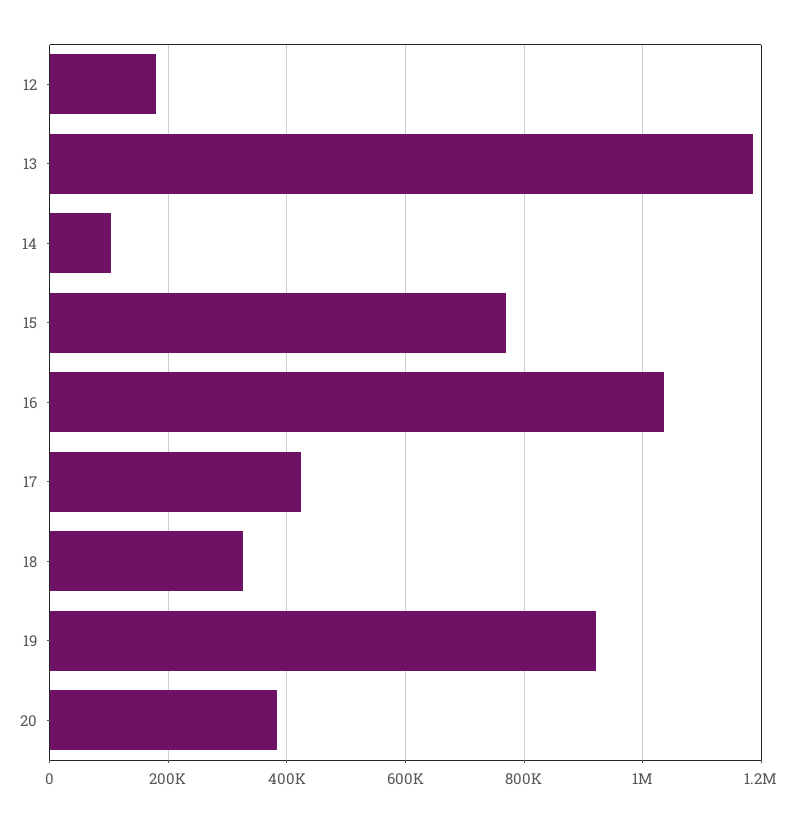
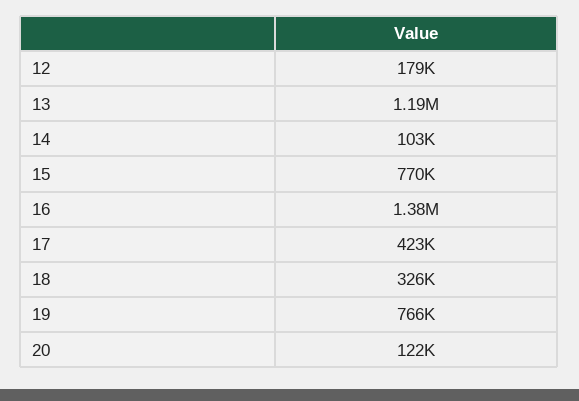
  {
    "12": 179000,
    "13": 1190000,
    "14": 103000,
    "15": 770000,
-   "16": 1040000,
+   "16": 1380000,
    "17": 423000,
    "18": 326000,
-   "19": 920000,
+   "19": 766000,
-   "20": 380000
+   "20": 122000
  }

